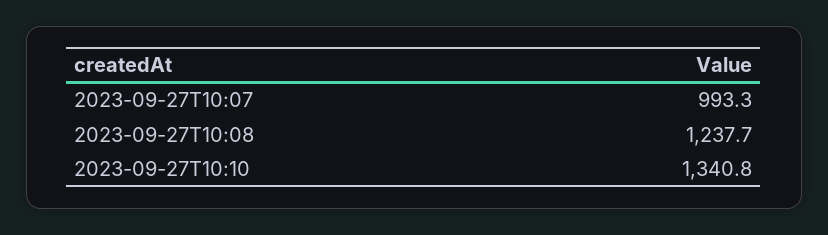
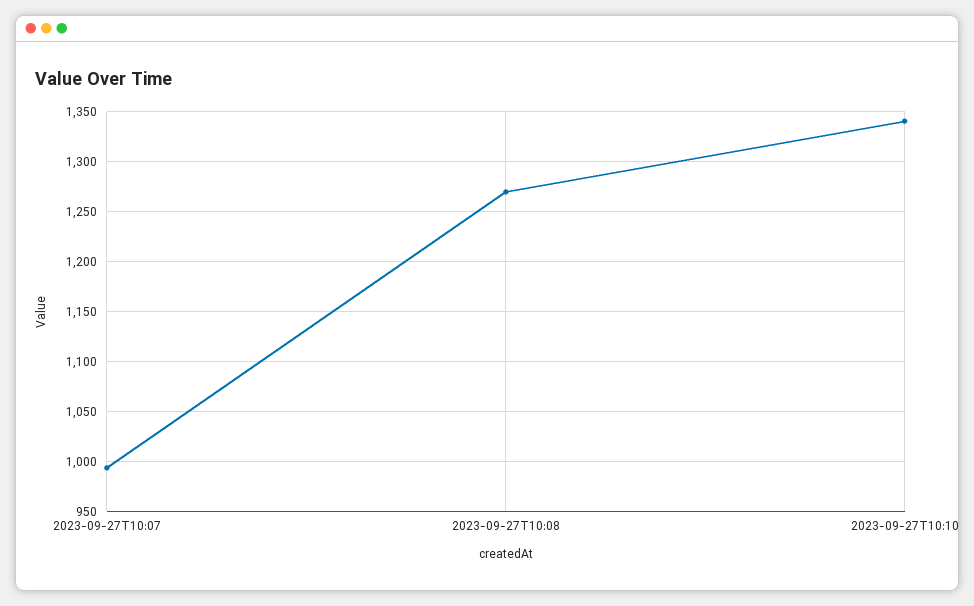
  {
    "2023-09-27T10:07": 993.3,
-   "2023-09-27T10:08": 1237.7,
+   "2023-09-27T10:08": 1270,
    "2023-09-27T10:10": 1340.8
  }

